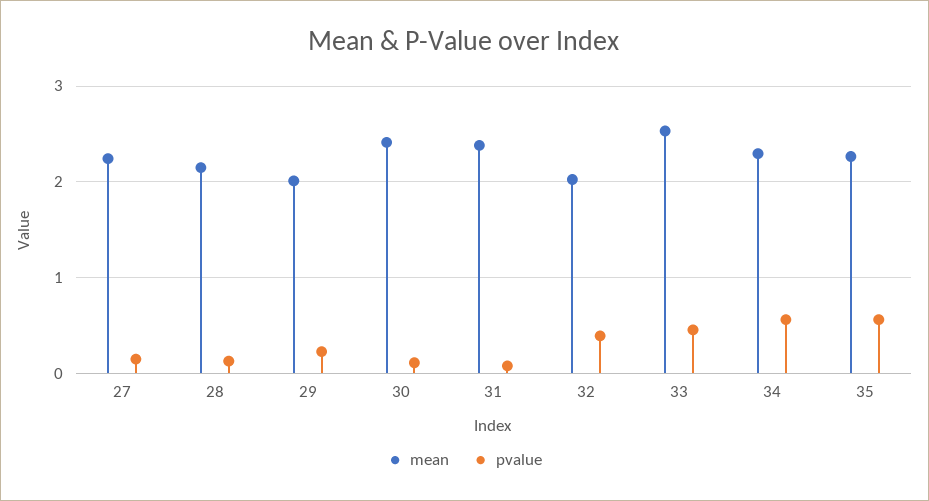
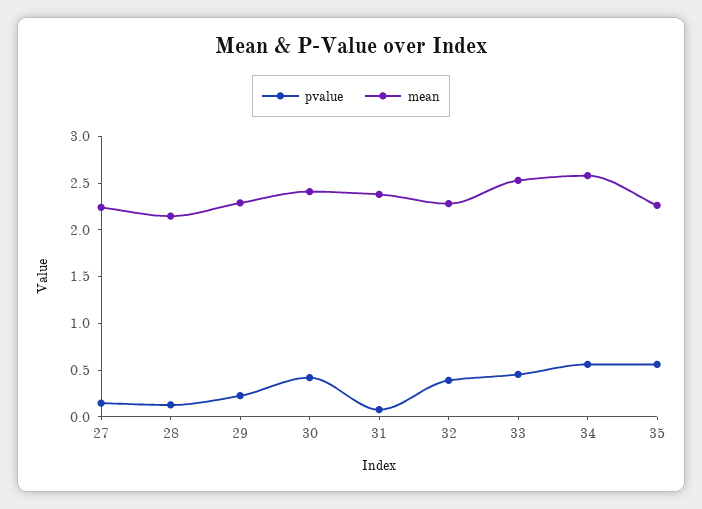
  {
    "mean": {
      "27": 2.2,
      "28": 2.1,
-     "29": 2,
+     "29": 2.3,
      "30": 2.4,
      "31": 2.4,
-     "32": 2,
+     "32": 2.3,
      "33": 2.5,
-     "34": 2.3,
+     "34": 2.6,
      "35": 2.3
    },
    "pvalue": {
      "27": 0.1,
      "28": 0.1,
      "29": 0.2,
-     "30": 0.1,
+     "30": 0.4,
      "31": 0.1,
      "32": 0.4,
      "33": 0.5,
      "34": 0.6,
      "35": 0.6
    }
  }

